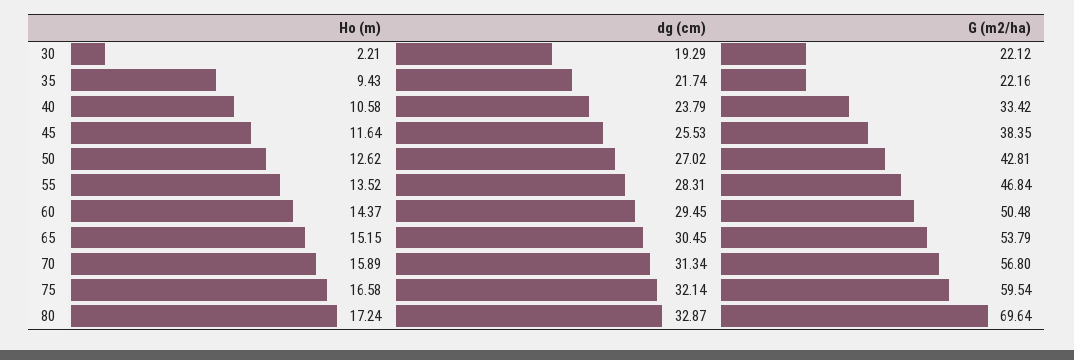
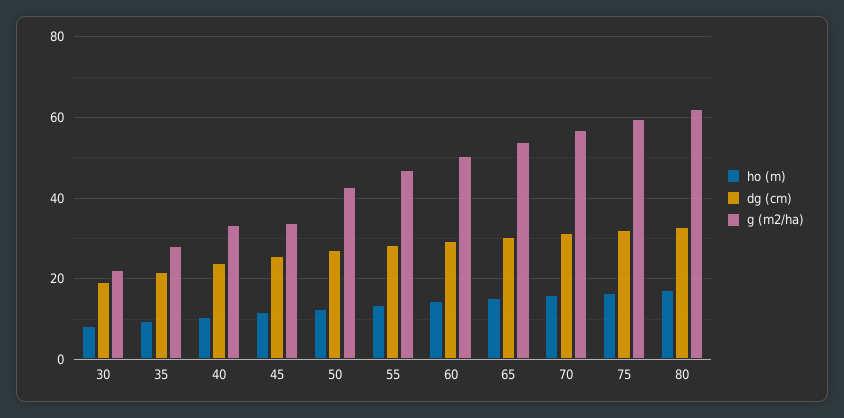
  {
    "Ho (m)": {
-     "30": 2.21,
+     "30": 8,
      "35": 9.43,
      "40": 10.58,
      "45": 11.64,
      "50": 12.62,
      "55": 13.52,
      "60": 14.37,
      "65": 15.15,
      "70": 15.89,
      "75": 16.58,
      "80": 17.24
    },
    "dg (cm)": {
      "30": 19.29,
      "35": 21.74,
      "40": 23.79,
      "45": 25.53,
      "50": 27.02,
      "55": 28.31,
      "60": 29.45,
      "65": 30.45,
      "70": 31.34,
      "75": 32.14,
      "80": 32.87
    },
    "G (m2/ha)": {
      "30": 22.12,
-     "35": 22.16,
+     "35": 28,
      "40": 33.42,
-     "45": 38.35,
+     "45": 34,
      "50": 42.81,
      "55": 46.84,
      "60": 50.48,
      "65": 53.79,
      "70": 56.8,
      "75": 59.54,
-     "80": 69.64
+     "80": 62
    }
  }

